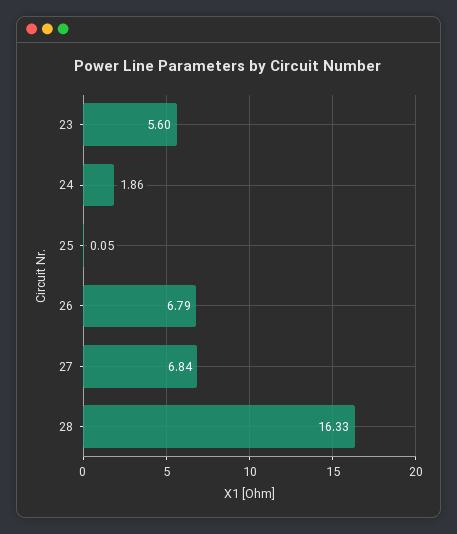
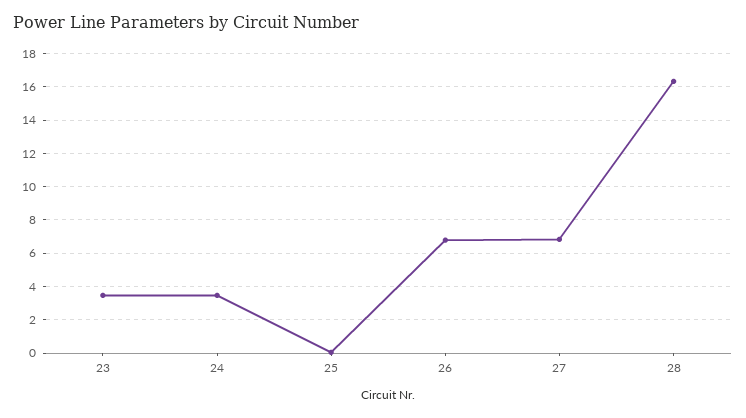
  {
-   "23": 5.6,
+   "23": 3.5,
-   "24": 1.86,
+   "24": 3.5,
    "25": 0.05,
    "26": 6.79,
    "27": 6.84,
    "28": 16.33
  }

